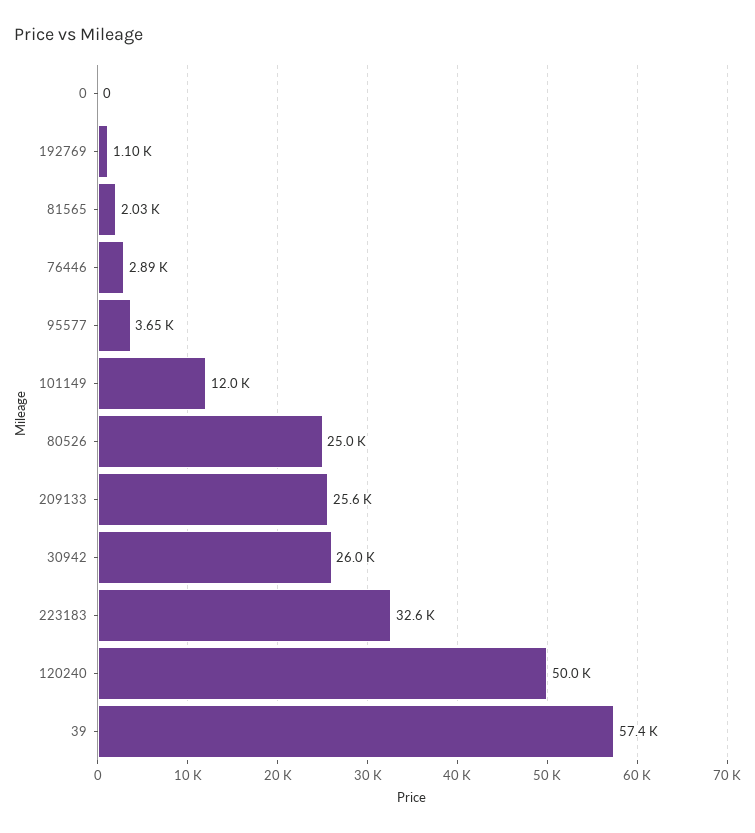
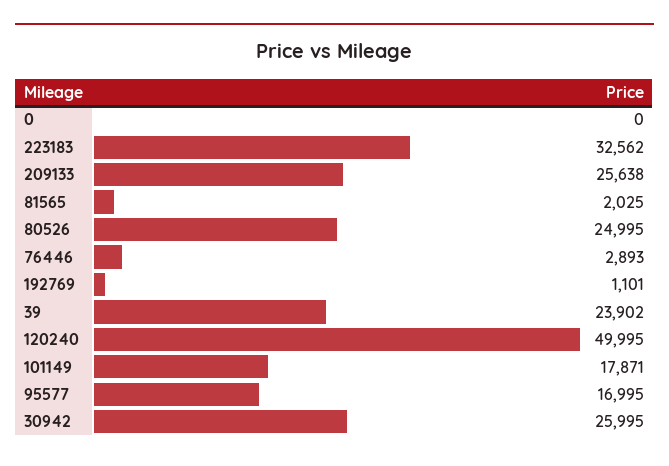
  {
    "0": 0,
    "192769": 1101,
    "81565": 2025,
    "76446": 2893,
-   "95577": 3650,
+   "95577": 16995,
-   "101149": 12000,
+   "101149": 17871,
    "80526": 24995,
    "209133": 25638,
    "30942": 25995,
    "223183": 32562,
    "120240": 49995,
-   "39": 57400
+   "39": 23902
  }

